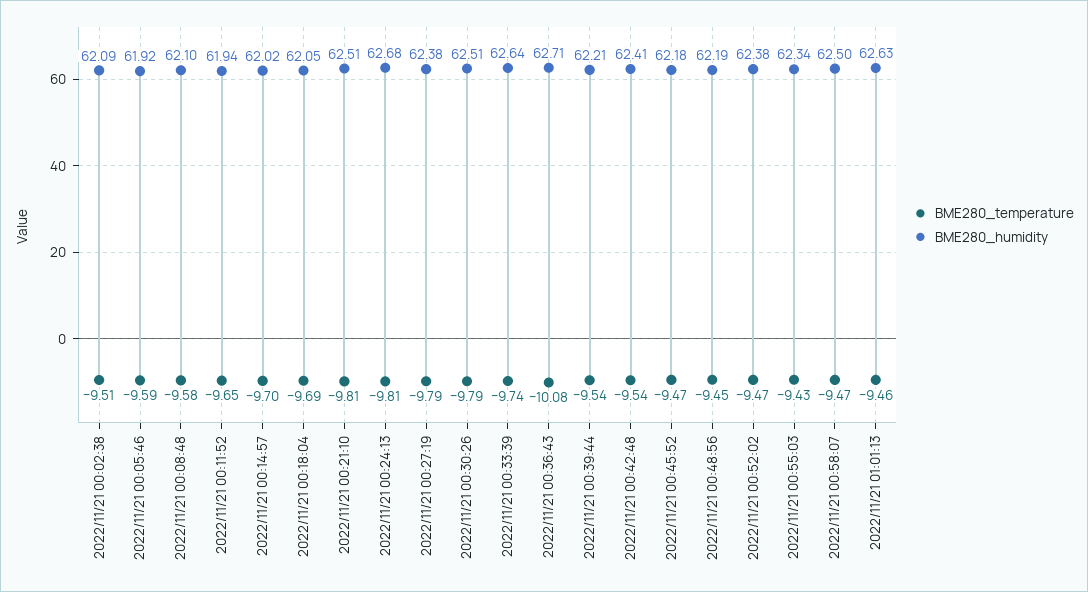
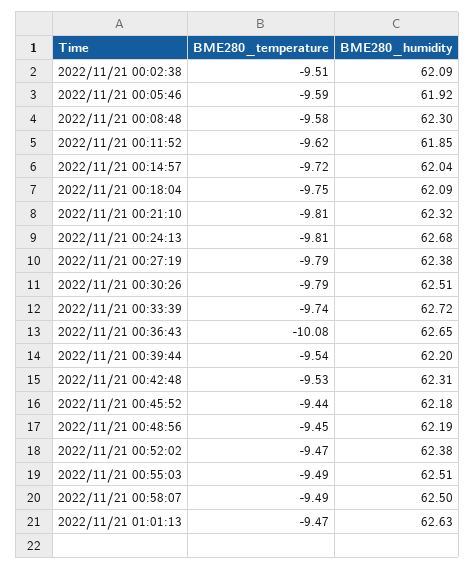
  {
    "BME280_temperature": {
      "2022/11/21 00:02:38": -9.51,
      "2022/11/21 00:05:46": -9.59,
      "2022/11/21 00:08:48": -9.58,
-     "2022/11/21 00:11:52": -9.65,
+     "2022/11/21 00:11:52": -9.62,
-     "2022/11/21 00:14:57": -9.7,
+     "2022/11/21 00:14:57": -9.72,
-     "2022/11/21 00:18:04": -9.69,
+     "2022/11/21 00:18:04": -9.75,
      "2022/11/21 00:21:10": -9.81,
      "2022/11/21 00:24:13": -9.81,
      "2022/11/21 00:27:19": -9.79,
      "2022/11/21 00:30:26": -9.79,
      "2022/11/21 00:33:39": -9.74,
      "2022/11/21 00:36:43": -10.08,
      "2022/11/21 00:39:44": -9.54,
-     "2022/11/21 00:42:48": -9.54,
+     "2022/11/21 00:42:48": -9.53,
-     "2022/11/21 00:45:52": -9.47,
+     "2022/11/21 00:45:52": -9.44,
      "2022/11/21 00:48:56": -9.45,
      "2022/11/21 00:52:02": -9.47,
-     "2022/11/21 00:55:03": -9.43,
+     "2022/11/21 00:55:03": -9.49,
-     "2022/11/21 00:58:07": -9.47,
+     "2022/11/21 00:58:07": -9.49,
-     "2022/11/21 01:01:13": -9.46
+     "2022/11/21 01:01:13": -9.47
    },
    "BME280_humidity": {
      "2022/11/21 00:02:38": 62.09,
      "2022/11/21 00:05:46": 61.92,
-     "2022/11/21 00:08:48": 62.1,
+     "2022/11/21 00:08:48": 62.3,
-     "2022/11/21 00:11:52": 61.94,
+     "2022/11/21 00:11:52": 61.85,
-     "2022/11/21 00:14:57": 62.02,
+     "2022/11/21 00:14:57": 62.04,
-     "2022/11/21 00:18:04": 62.05,
+     "2022/11/21 00:18:04": 62.09,
-     "2022/11/21 00:21:10": 62.51,
+     "2022/11/21 00:21:10": 62.32,
      "2022/11/21 00:24:13": 62.68,
      "2022/11/21 00:27:19": 62.38,
      "2022/11/21 00:30:26": 62.51,
-     "2022/11/21 00:33:39": 62.64,
+     "2022/11/21 00:33:39": 62.72,
-     "2022/11/21 00:36:43": 62.71,
+     "2022/11/21 00:36:43": 62.65,
-     "2022/11/21 00:39:44": 62.21,
+     "2022/11/21 00:39:44": 62.2,
-     "2022/11/21 00:42:48": 62.41,
+     "2022/11/21 00:42:48": 62.31,
      "2022/11/21 00:45:52": 62.18,
      "2022/11/21 00:48:56": 62.19,
      "2022/11/21 00:52:02": 62.38,
-     "2022/11/21 00:55:03": 62.34,
+     "2022/11/21 00:55:03": 62.51,
      "2022/11/21 00:58:07": 62.5,
      "2022/11/21 01:01:13": 62.63
    }
  }

